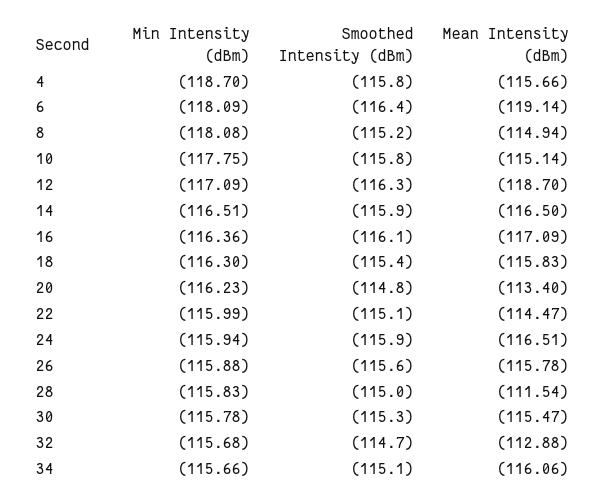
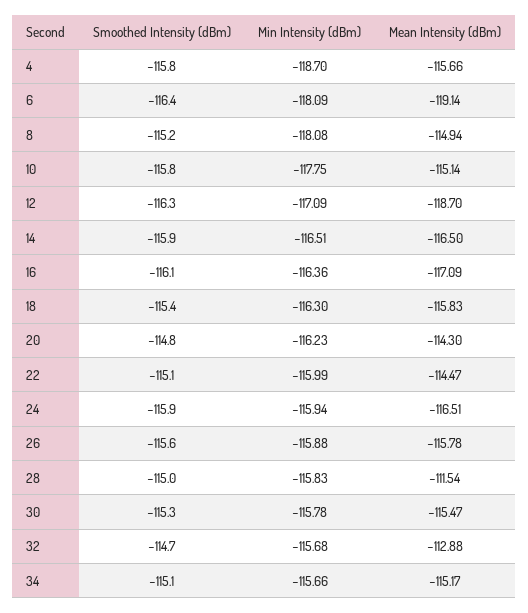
  {
    "Min Intensity (dBm)": {
      "4": -118.7,
      "6": -118.09,
      "8": -118.08,
      "10": -117.75,
      "12": -117.09,
      "14": -116.51,
      "16": -116.36,
      "18": -116.3,
      "20": -116.23,
      "22": -115.99,
      "24": -115.94,
      "26": -115.88,
      "28": -115.83,
      "30": -115.78,
      "32": -115.68,
      "34": -115.66
    },
    "Smoothed Intensity (dBm)": {
      "4": -115.8,
      "6": -116.4,
      "8": -115.2,
      "10": -115.8,
      "12": -116.3,
      "14": -115.9,
      "16": -116.1,
      "18": -115.4,
      "20": -114.8,
      "22": -115.1,
      "24": -115.9,
      "26": -115.6,
      "28": -115,
      "30": -115.3,
      "32": -114.7,
      "34": -115.1
    },
    "Mean Intensity (dBm)": {
      "4": -115.66,
      "6": -119.14,
      "8": -114.94,
      "10": -115.14,
      "12": -118.7,
      "14": -116.5,
      "16": -117.09,
      "18": -115.83,
-     "20": -113.4,
+     "20": -114.3,
      "22": -114.47,
      "24": -116.51,
      "26": -115.78,
      "28": -111.54,
      "30": -115.47,
      "32": -112.88,
-     "34": -116.06
+     "34": -115.17
    }
  }

